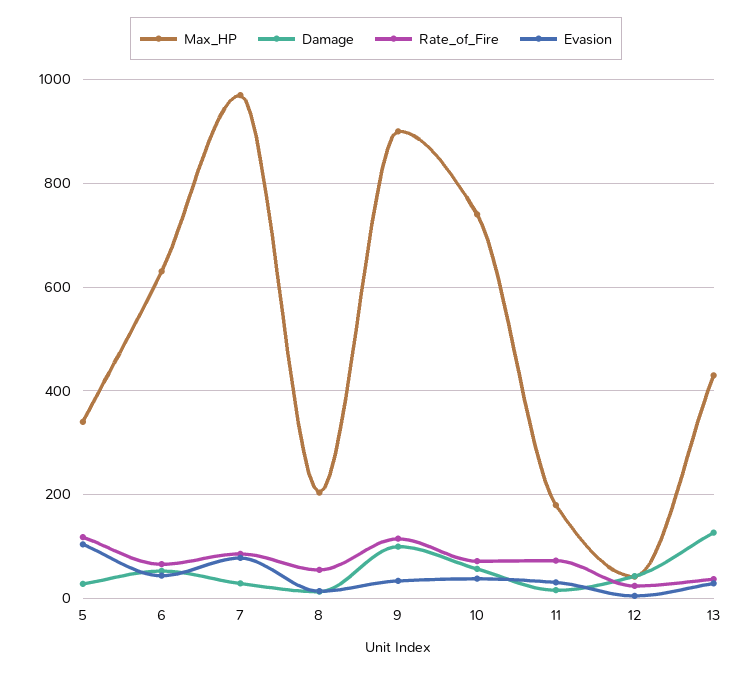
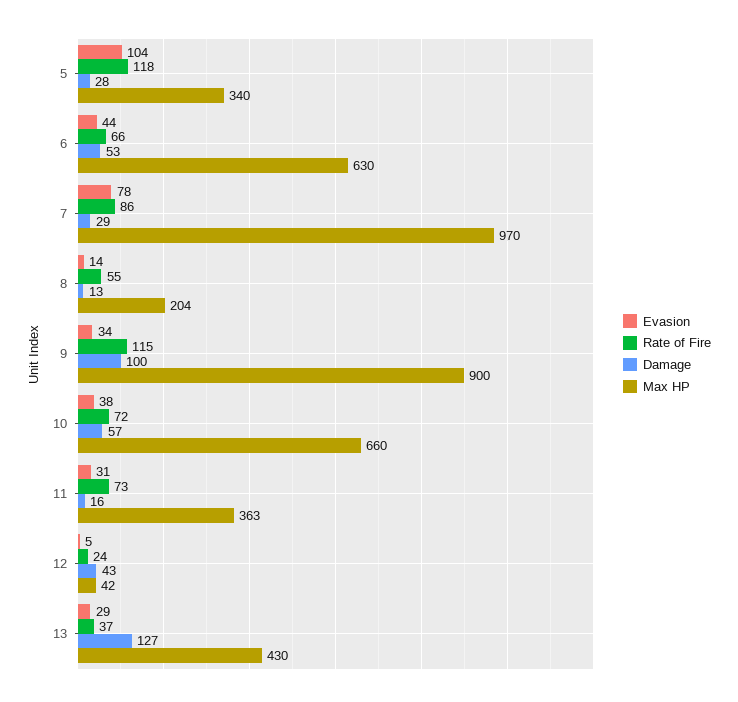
  {
    "Max_HP": {
      "5": 340,
      "6": 630,
      "7": 970,
      "8": 204,
      "9": 900,
-     "10": 740,
+     "10": 660,
-     "11": 180,
+     "11": 363,
      "12": 42,
      "13": 430
    },
    "Damage": {
      "5": 28,
      "6": 53,
      "7": 29,
      "8": 13,
      "9": 100,
      "10": 57,
      "11": 16,
      "12": 43,
      "13": 127
    },
    "Rate_of_Fire": {
      "5": 118,
      "6": 66,
      "7": 86,
      "8": 55,
      "9": 115,
      "10": 72,
      "11": 73,
      "12": 24,
      "13": 37
    },
    "Evasion": {
      "5": 104,
      "6": 44,
      "7": 78,
      "8": 14,
      "9": 34,
      "10": 38,
      "11": 31,
      "12": 5,
      "13": 29
    }
  }

